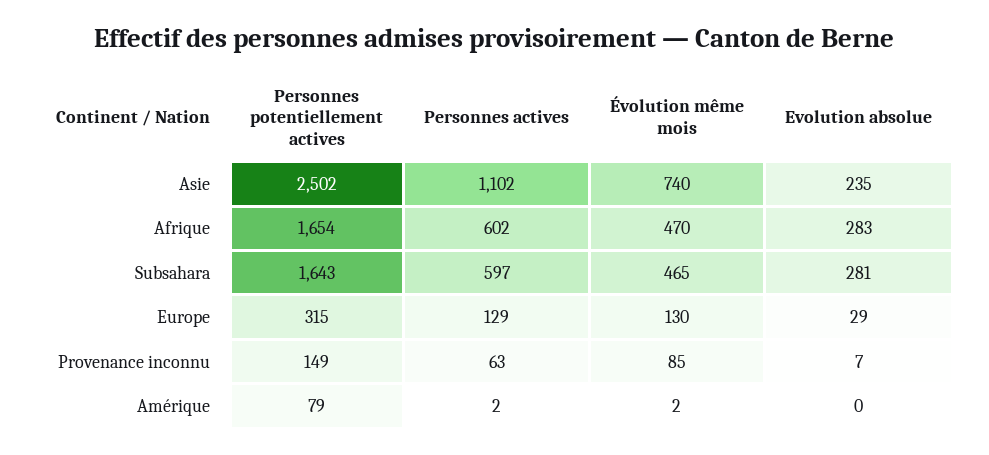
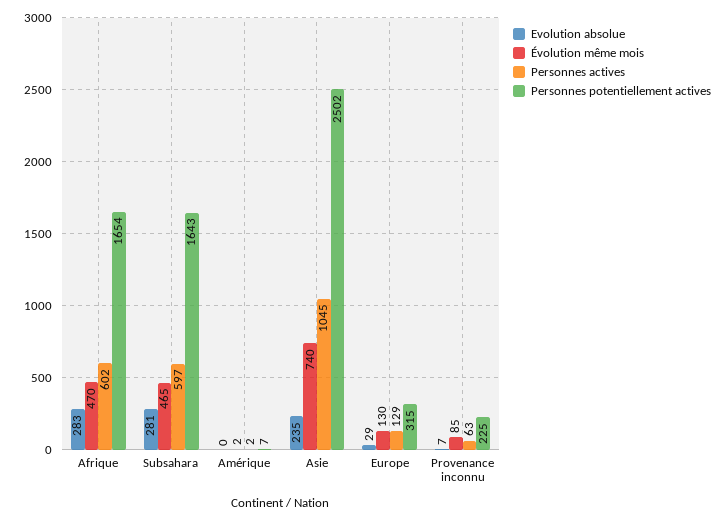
  {
    "Personnes potentiellement actives": {
      "Asie": 2502,
      "Afrique": 1654,
      "Subsahara": 1643,
      "Europe": 315,
-     "Provenance inconnu": 149,
+     "Provenance inconnu": 225,
-     "Amérique": 79
+     "Amérique": 7
    },
    "Personnes actives": {
-     "Asie": 1102,
+     "Asie": 1045,
      "Afrique": 602,
      "Subsahara": 597,
      "Europe": 129,
      "Provenance inconnu": 63,
      "Amérique": 2
    },
    "Évolution même mois": {
      "Asie": 740,
      "Afrique": 470,
      "Subsahara": 465,
      "Europe": 130,
      "Provenance inconnu": 85,
      "Amérique": 2
    },
    "Evolution absolue": {
      "Asie": 235,
      "Afrique": 283,
      "Subsahara": 281,
      "Europe": 29,
      "Provenance inconnu": 7,
      "Amérique": 0
    }
  }

